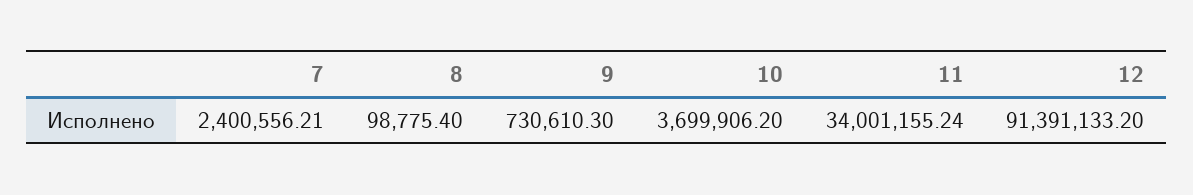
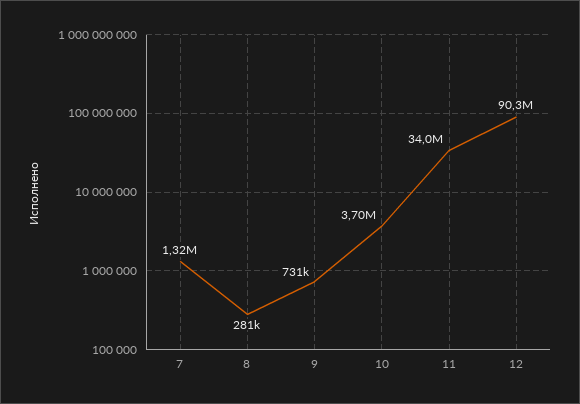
  {
-   "7": 2400556.21,
+   "7": 1320000,
-   "8": 98775.4,
+   "8": 281000,
    "9": 730610.3,
    "10": 3699906.2,
    "11": 34001155.24,
-   "12": 91391133.2
+   "12": 90300000
  }

